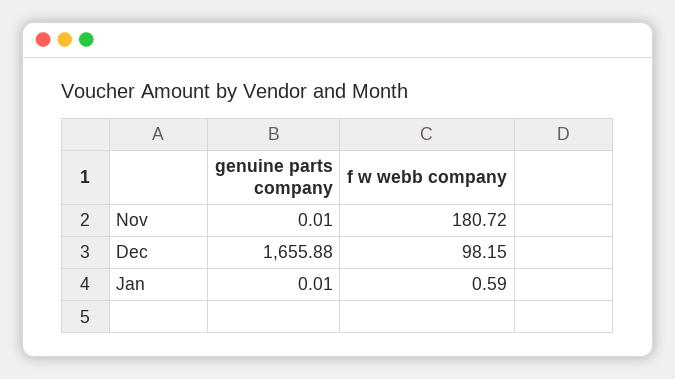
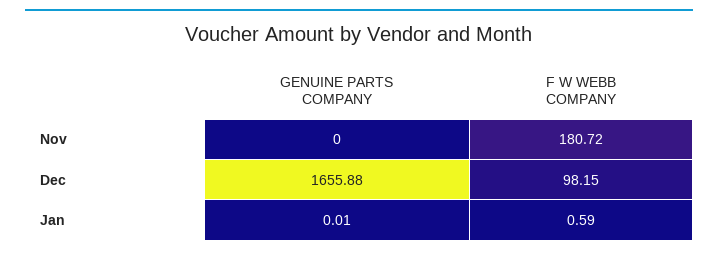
  {
    "genuine parts company": {
-     "Nov": 0.01,
+     "Nov": 0,
      "Dec": 1655.88,
      "Jan": 0.01
    },
    "f w webb company": {
      "Nov": 180.72,
      "Dec": 98.15,
      "Jan": 0.59
    }
  }

